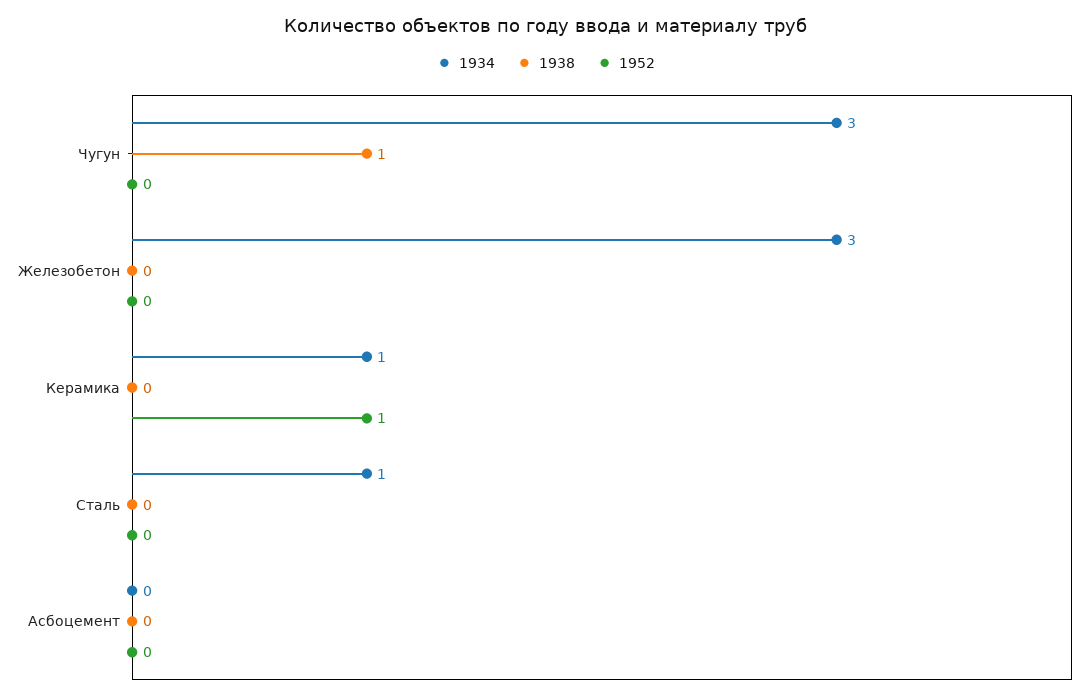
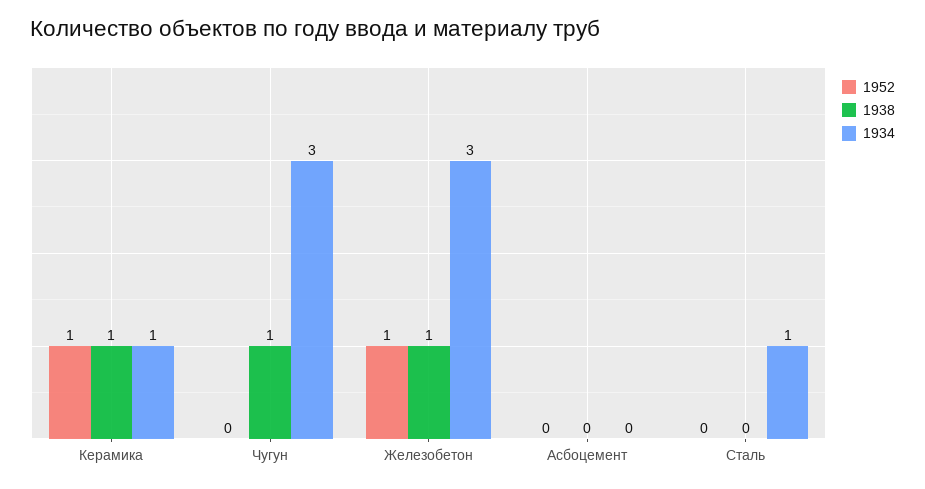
  {
    "1934": {
      "Чугун": 3,
      "Железобетон": 3,
      "Керамика": 1,
      "Сталь": 1,
      "Асбоцемент": 0
    },
    "1938": {
      "Чугун": 1,
-     "Железобетон": 0,
+     "Железобетон": 1,
-     "Керамика": 0,
+     "Керамика": 1,
      "Сталь": 0,
      "Асбоцемент": 0
    },
    "1952": {
      "Чугун": 0,
-     "Железобетон": 0,
+     "Железобетон": 1,
      "Керамика": 1,
      "Сталь": 0,
      "Асбоцемент": 0
    }
  }

